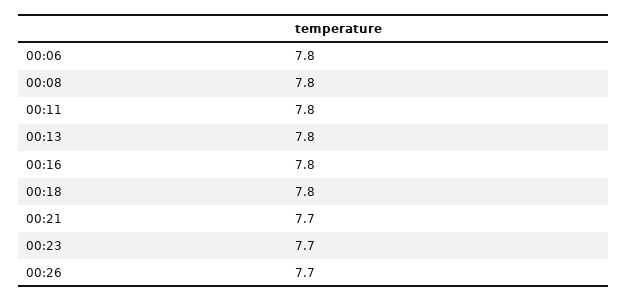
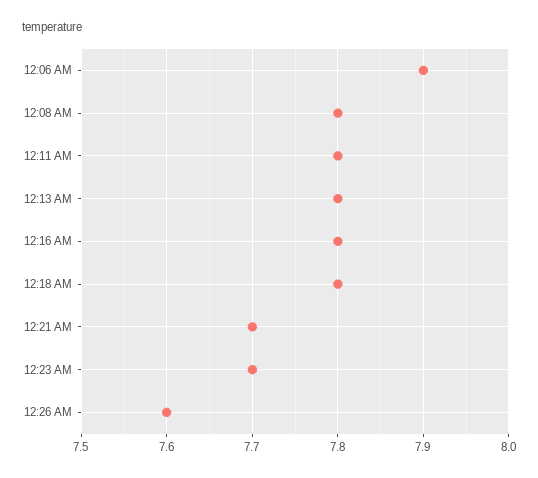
  {
-   "00:06": 7.8,
+   "00:06": 7.9,
    "00:08": 7.8,
    "00:11": 7.8,
    "00:13": 7.8,
    "00:16": 7.8,
    "00:18": 7.8,
    "00:21": 7.7,
    "00:23": 7.7,
-   "00:26": 7.7
+   "00:26": 7.6
  }

